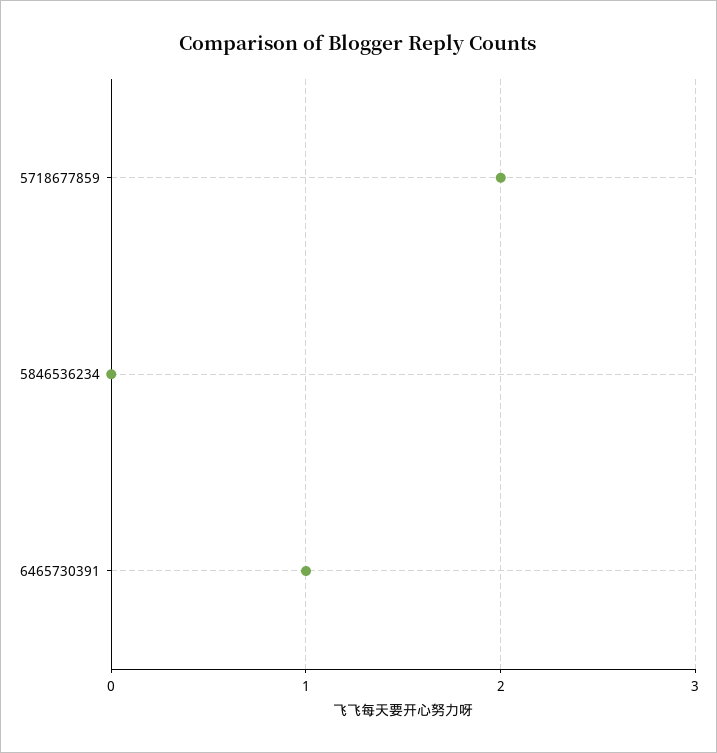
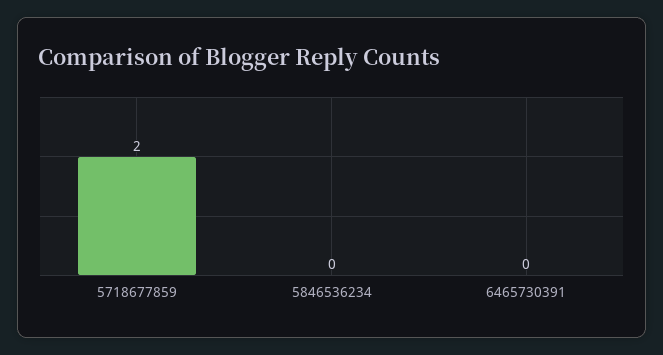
  {
    "5718677859": 2,
    "5846536234": 0,
-   "6465730391": 1
+   "6465730391": 0
  }

